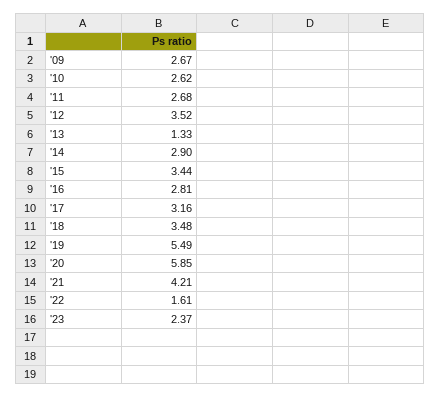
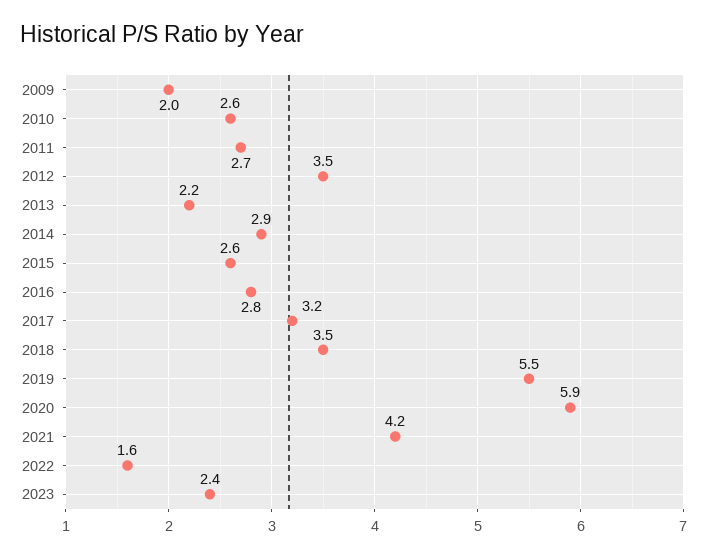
  {
-   "'09": 2.67,
+   "'09": 2,
    "'10": 2.62,
    "'11": 2.68,
    "'12": 3.52,
-   "'13": 1.33,
+   "'13": 2.2,
    "'14": 2.9,
-   "'15": 3.44,
+   "'15": 2.6,
    "'16": 2.81,
    "'17": 3.16,
    "'18": 3.48,
    "'19": 5.49,
    "'20": 5.85,
    "'21": 4.21,
    "'22": 1.61,
    "'23": 2.37
  }

